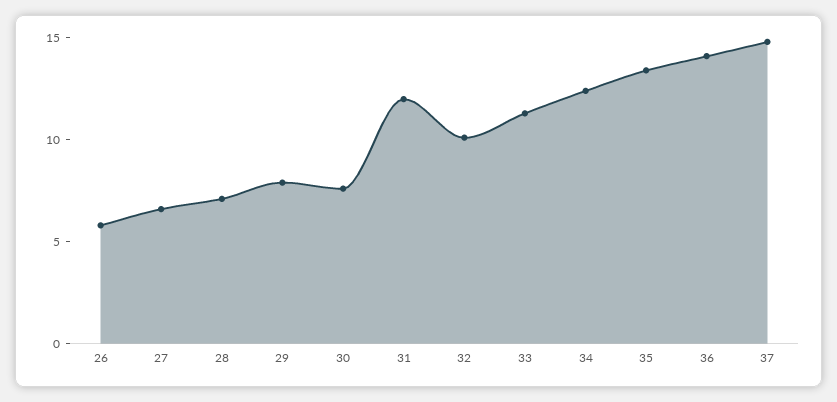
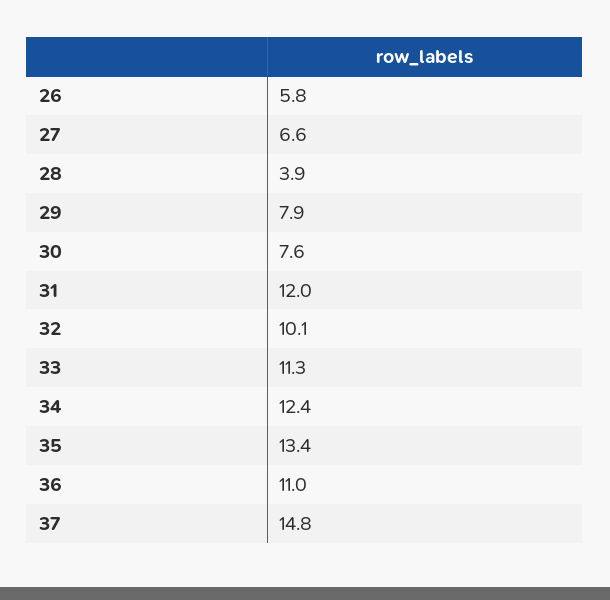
  {
    "26": 5.8,
    "27": 6.6,
-   "28": 7,
+   "28": 3.9,
    "29": 7.9,
    "30": 7.6,
    "31": 12,
    "32": 10.1,
    "33": 11.3,
    "34": 12.4,
    "35": 13.4,
-   "36": 14,
+   "36": 11,
    "37": 14.8
  }

